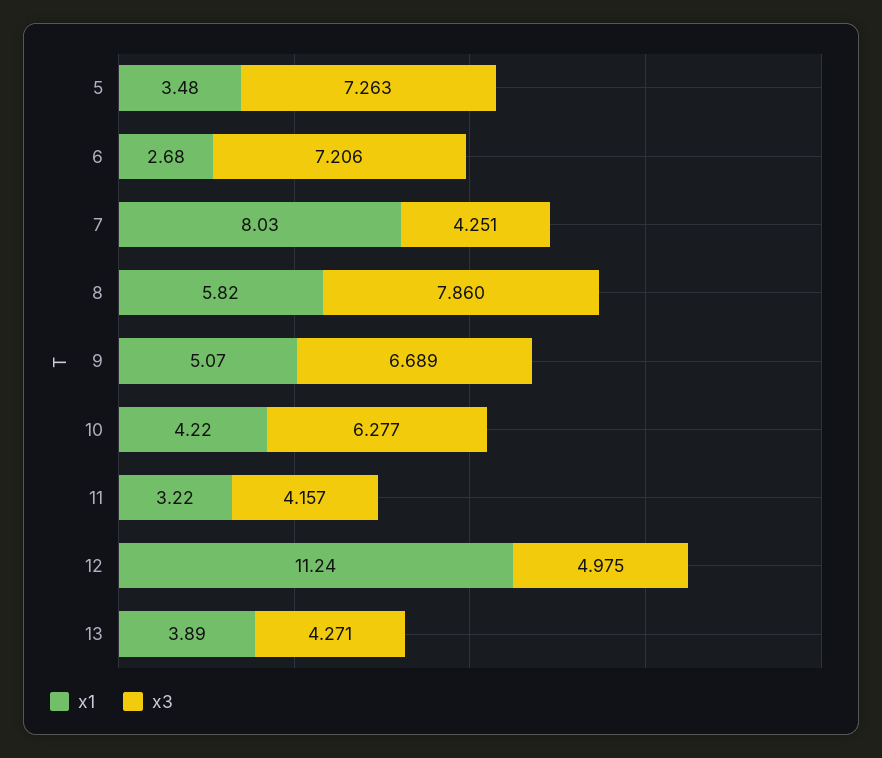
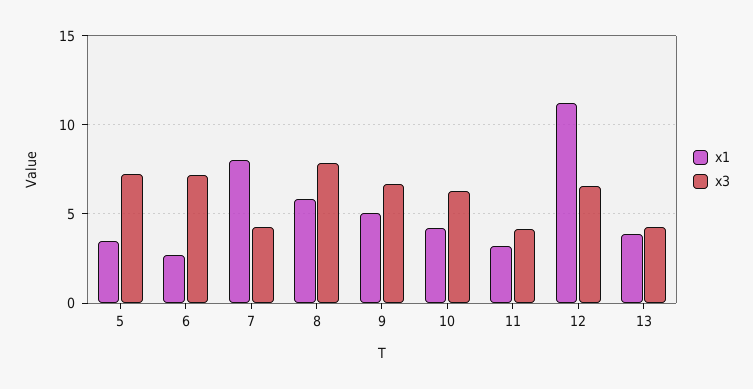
  {
    "x1": {
      "5": 3.48,
      "6": 2.68,
      "7": 8.03,
      "8": 5.82,
      "9": 5.07,
      "10": 4.22,
      "11": 3.22,
      "12": 11.24,
      "13": 3.89
    },
    "x3": {
      "5": 7.263,
      "6": 7.206,
      "7": 4.251,
      "8": 7.86,
      "9": 6.689,
      "10": 6.277,
      "11": 4.157,
-     "12": 4.975,
+     "12": 6.5,
      "13": 4.271
    }
  }

